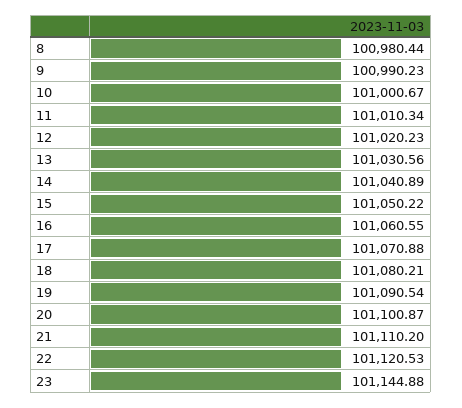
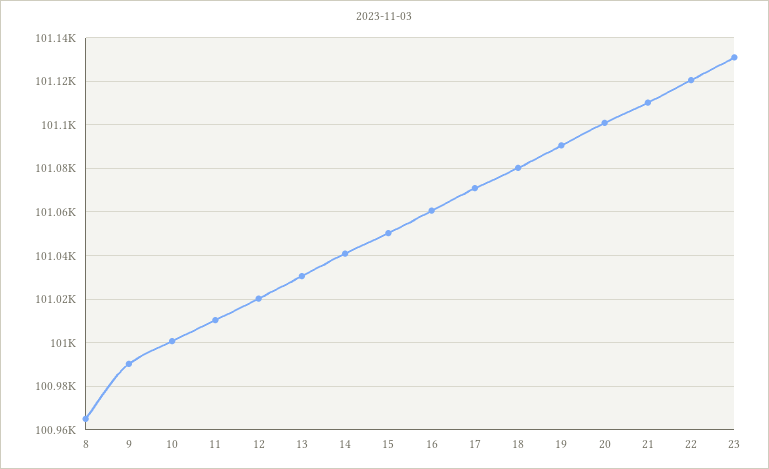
  {
-   "8": 100980.44,
+   "8": 100965,
    "9": 100990.23,
    "10": 101000.67,
    "11": 101010.34,
    "12": 101020.23,
    "13": 101030.56,
    "14": 101040.89,
    "15": 101050.22,
    "16": 101060.55,
    "17": 101070.88,
    "18": 101080.21,
    "19": 101090.54,
    "20": 101100.87,
    "21": 101110.2,
    "22": 101120.53,
-   "23": 101144.88
+   "23": 101130
  }

